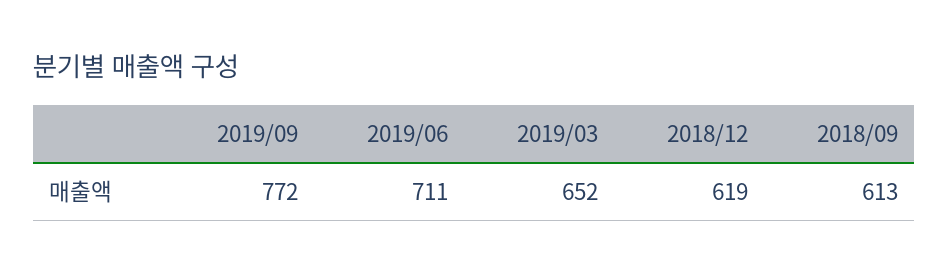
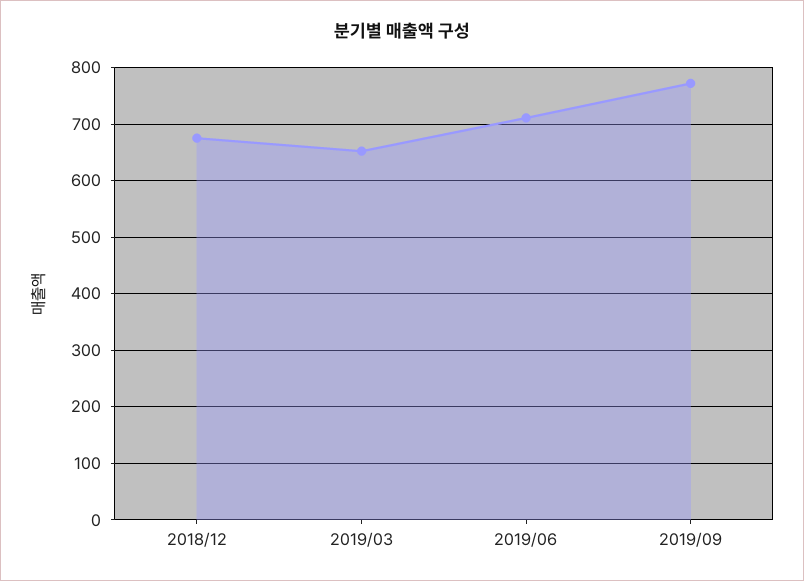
  {
    "2019/09": 772,
    "2019/06": 711,
    "2019/03": 652,
-   "2018/12": 619,
+   "2018/12": 680
-   "2018/09": 613
  }

